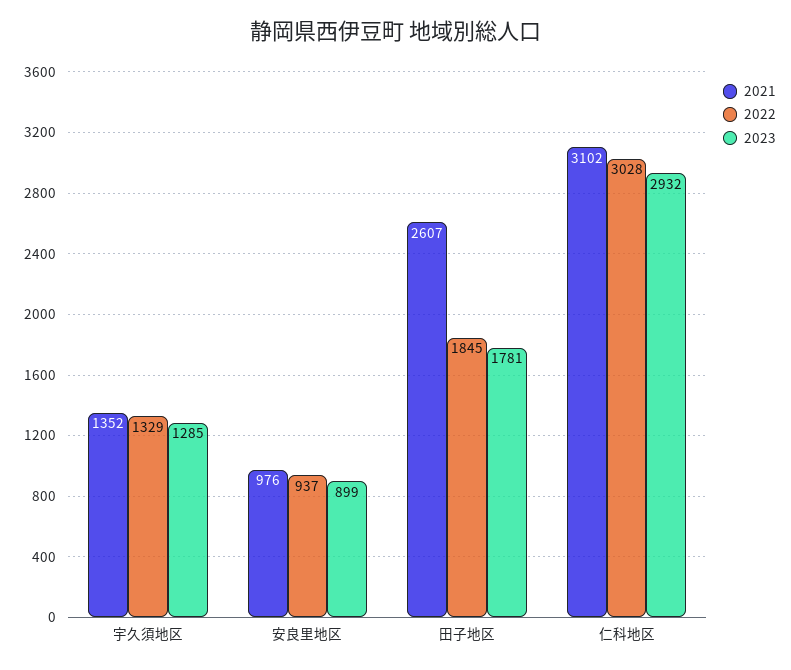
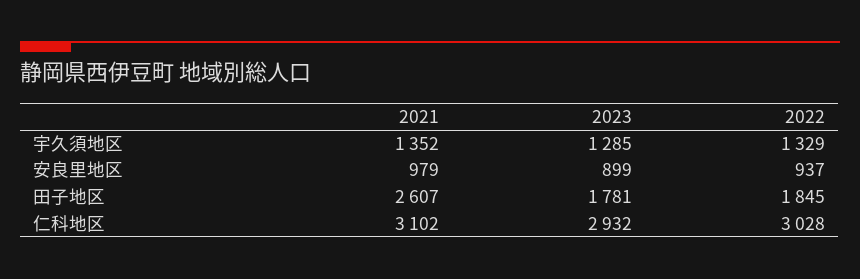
  {
    "2021": {
      "宇久須地区": 1352,
-     "安良里地区": 976,
+     "安良里地区": 979,
      "田子地区": 2607,
      "仁科地区": 3102
    },
    "2022": {
      "宇久須地区": 1329,
      "安良里地区": 937,
      "田子地区": 1845,
      "仁科地区": 3028
    },
    "2023": {
      "宇久須地区": 1285,
      "安良里地区": 899,
      "田子地区": 1781,
      "仁科地区": 2932
    }
  }

